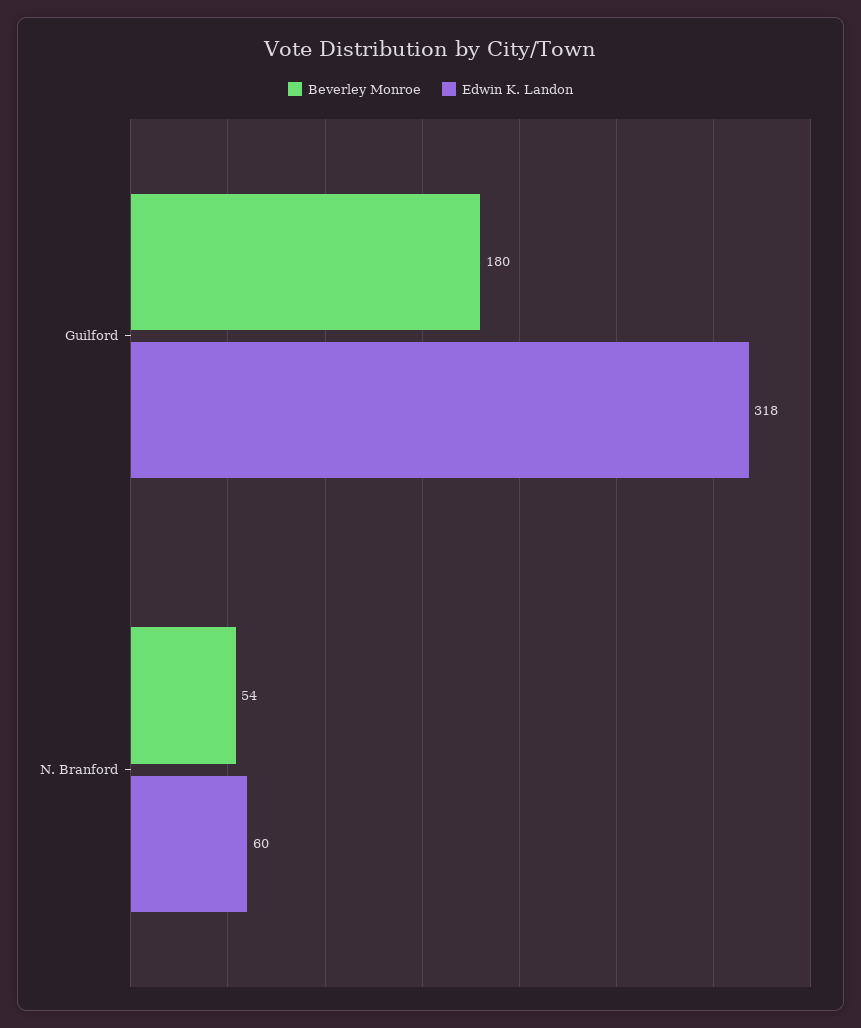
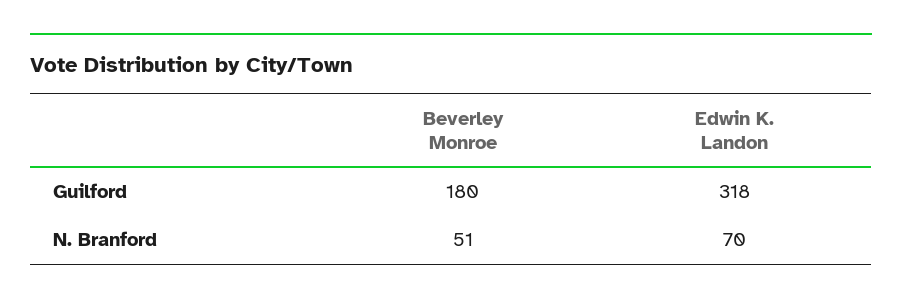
  {
    "Beverley Monroe": {
      "Guilford": 180,
-     "N. Branford": 54
+     "N. Branford": 51
    },
    "Edwin K. Landon": {
      "Guilford": 318,
-     "N. Branford": 60
+     "N. Branford": 70
    }
  }

